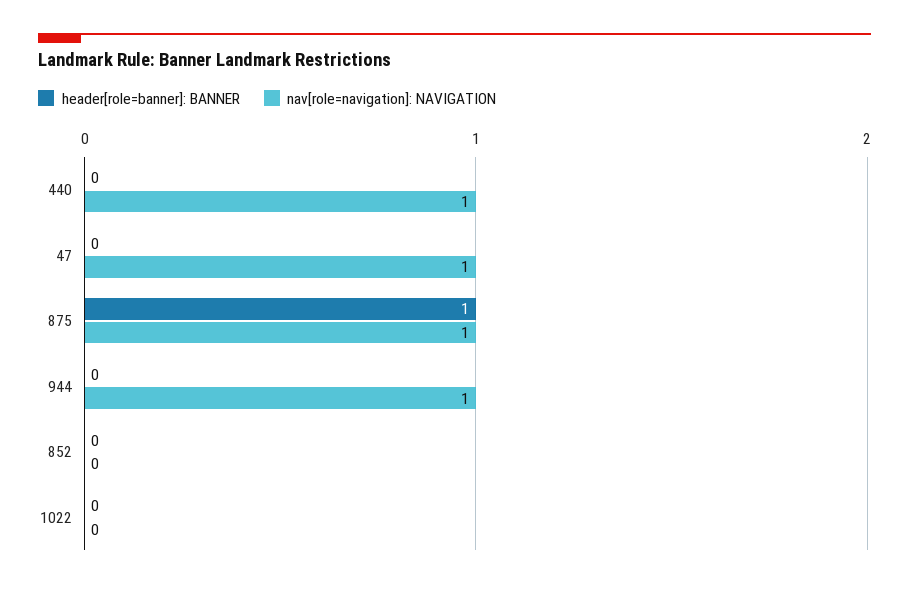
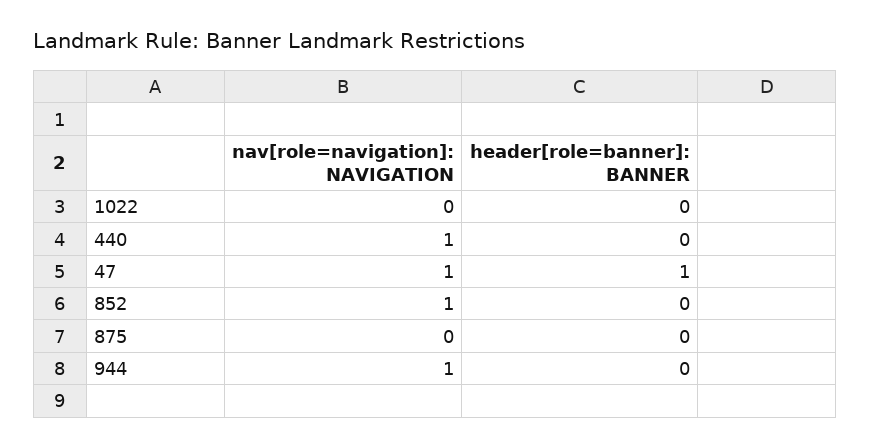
  {
    "header[role=banner]: BANNER": {
      "440": 0,
-     "47": 0,
+     "47": 1,
-     "875": 1,
+     "875": 0,
      "944": 0,
      "852": 0,
      "1022": 0
    },
    "nav[role=navigation]: NAVIGATION": {
      "440": 1,
      "47": 1,
-     "875": 1,
+     "875": 0,
      "944": 1,
-     "852": 0,
+     "852": 1,
      "1022": 0
    }
  }

